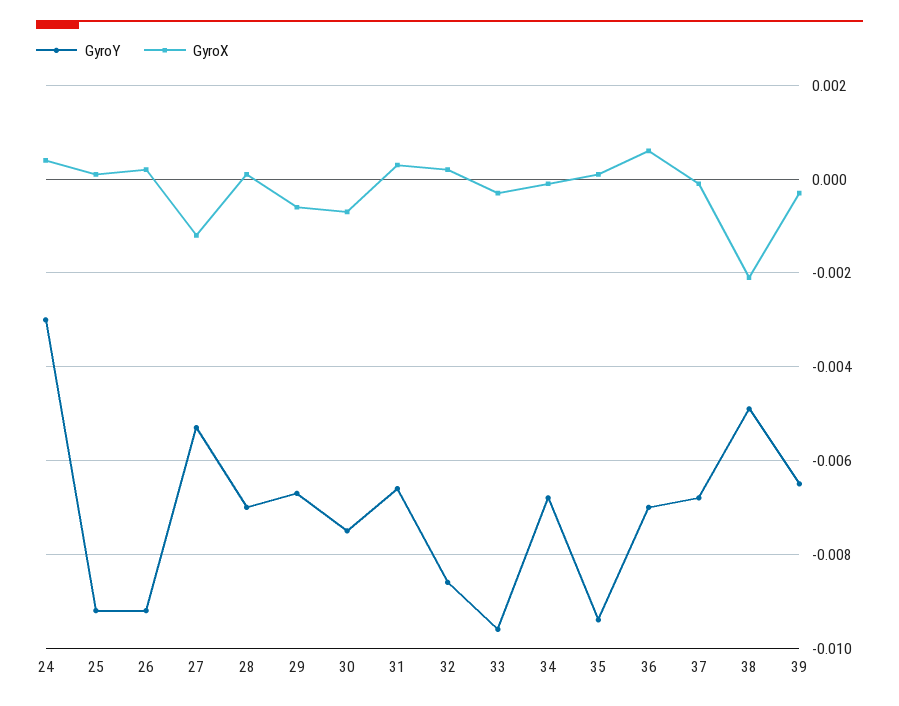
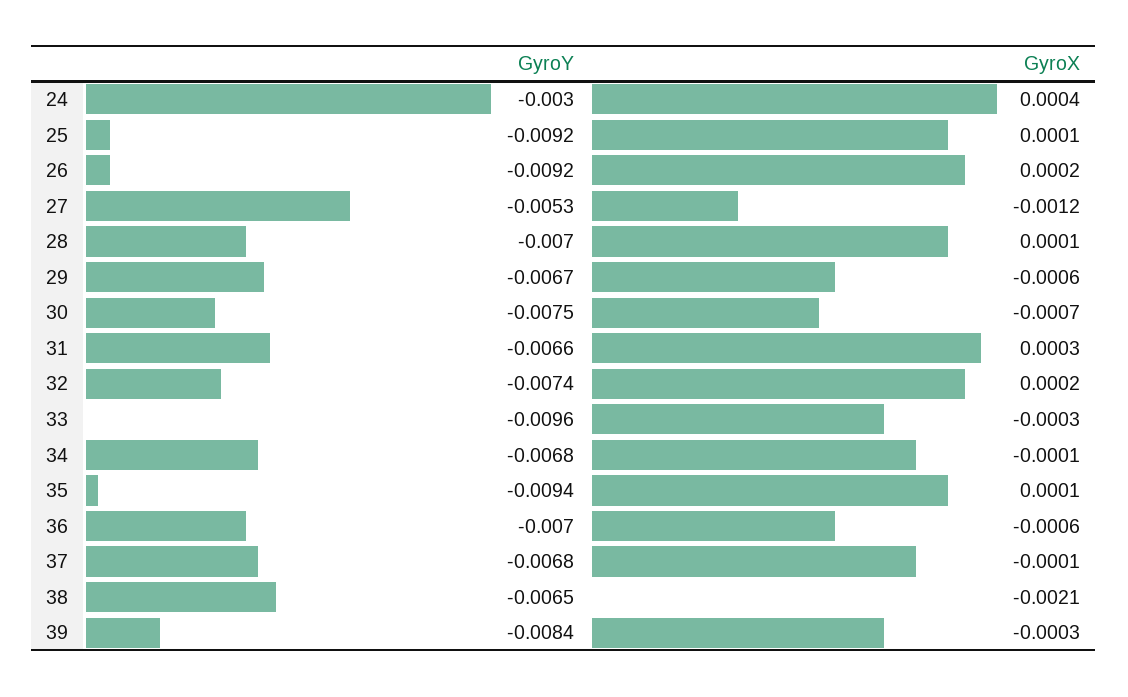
  {
    "GyroY": {
      "24": -0.003,
      "25": -0.0092,
      "26": -0.0092,
      "27": -0.0053,
      "28": -0.007,
      "29": -0.0067,
      "30": -0.0075,
      "31": -0.0066,
-     "32": -0.0085,
+     "32": -0.0074,
      "33": -0.0096,
      "34": -0.0068,
      "35": -0.0094,
      "36": -0.007,
      "37": -0.0068,
-     "38": -0.005,
+     "38": -0.0065,
-     "39": -0.0065
+     "39": -0.0084
    },
    "GyroX": {
      "24": 0.0004,
      "25": 0.0001,
      "26": 0.0002,
      "27": -0.0012,
      "28": 0.0001,
      "29": -0.0006,
      "30": -0.0007,
      "31": 0.0003,
      "32": 0.0002,
      "33": -0.0003,
      "34": -0.0001,
      "35": 0.0001,
-     "36": 0.0005,
+     "36": -0.0006,
      "37": -0.0001,
      "38": -0.0021,
      "39": -0.0003
    }
  }

